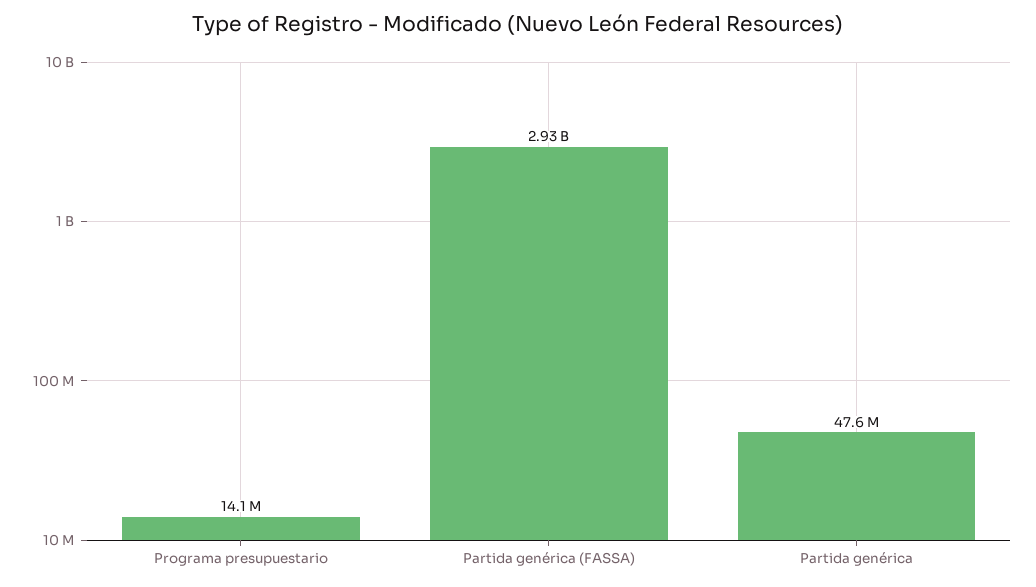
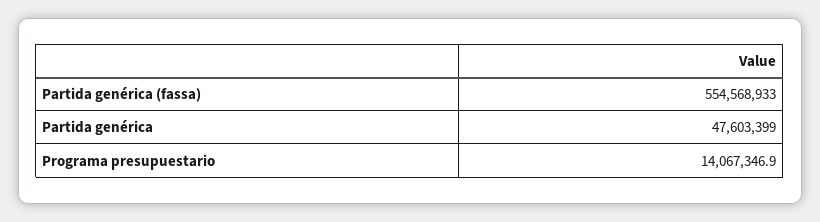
  {
    "Programa presupuestario": 14067346.9,
-   "Partida genérica (FASSA)": 2930000000,
+   "Partida genérica (FASSA)": 554568933,
    "Partida genérica": 47603399
  }

